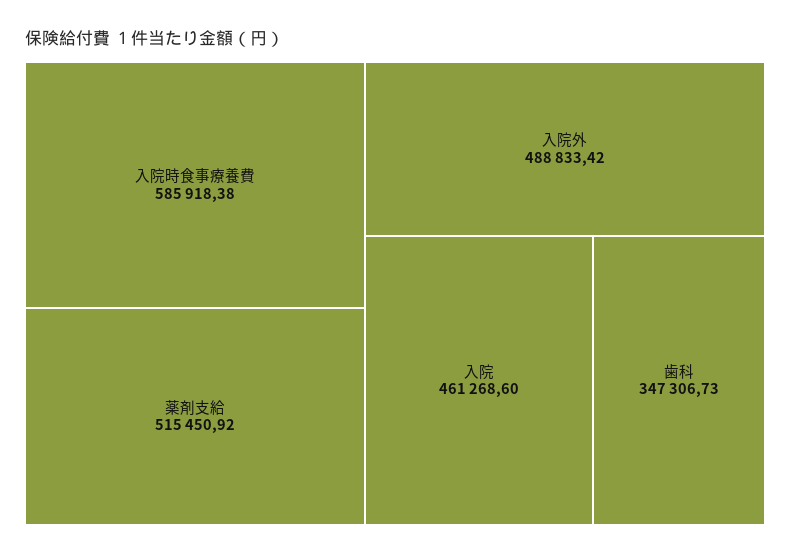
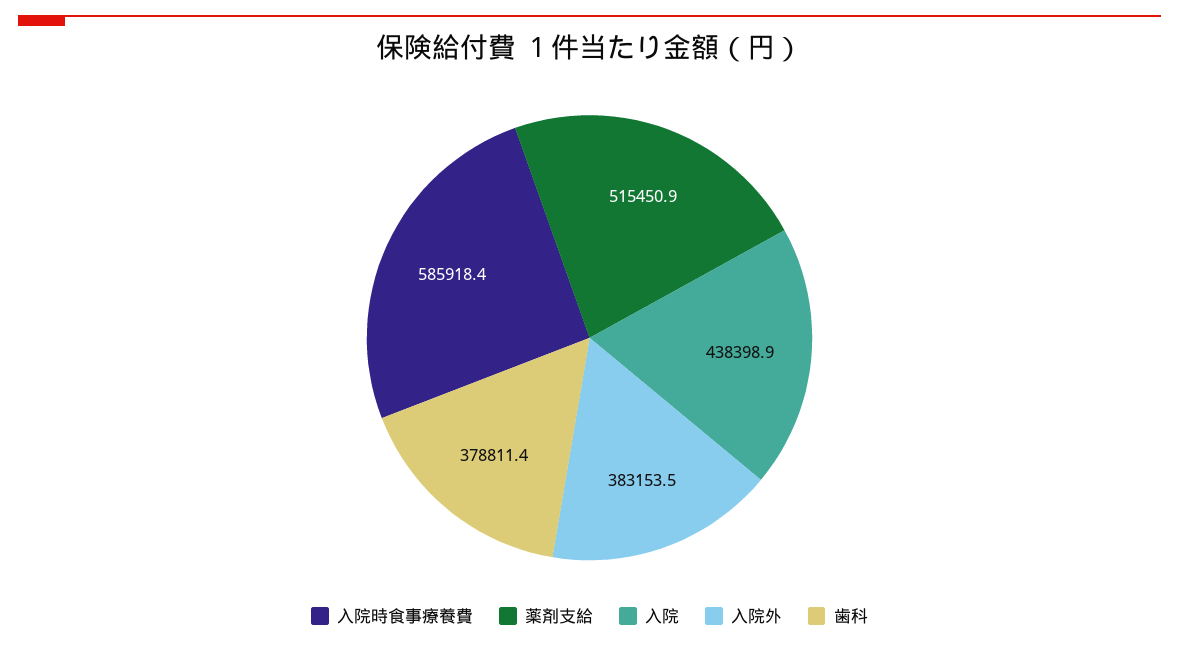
  {
    "入院時食事療養費": 585918.38,
    "薬剤支給": 515450.92,
-   "入院外": 488833.42,
+   "入院外": 383153.5,
-   "入院": 461268.6,
+   "入院": 438398.9,
-   "歯科": 347306.73
+   "歯科": 378811.4
  }

